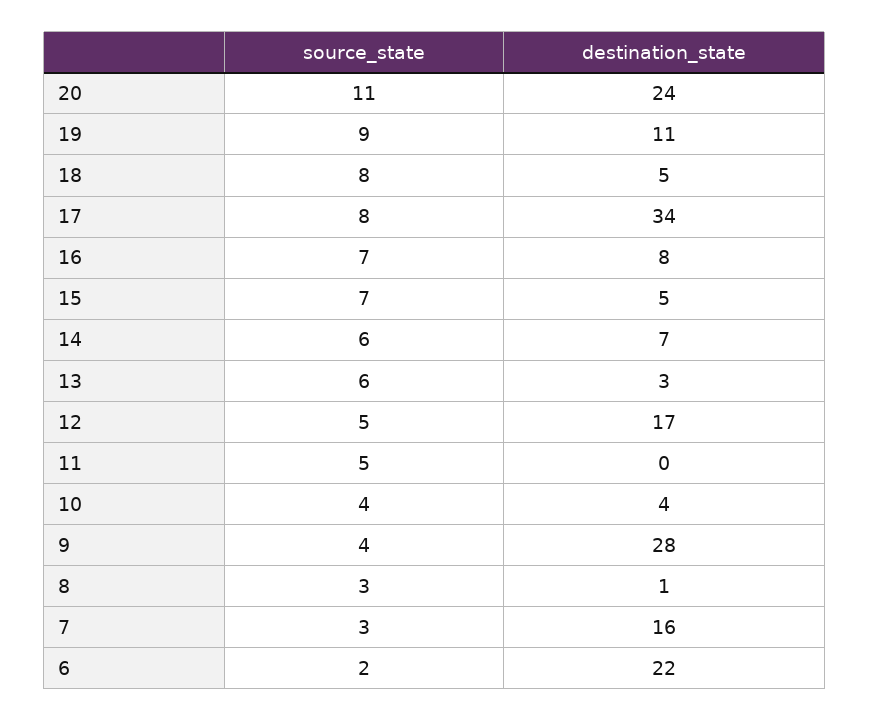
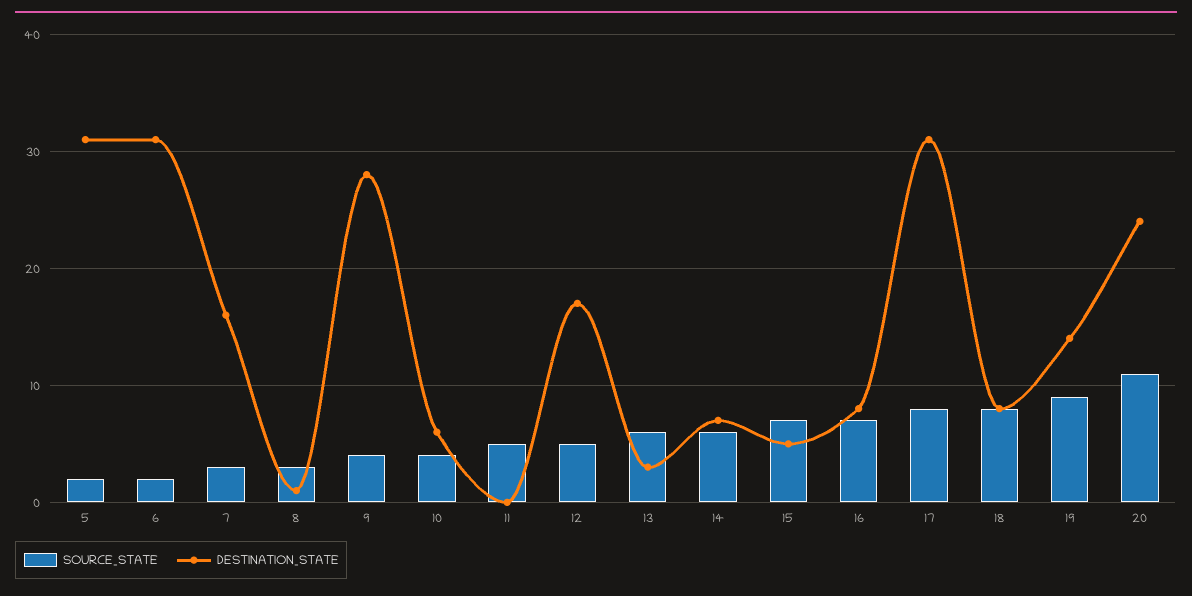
  {
    "source_state": {
      "20": 11,
      "19": 9,
      "18": 8,
      "17": 8,
      "16": 7,
      "15": 7,
      "14": 6,
      "13": 6,
      "12": 5,
      "11": 5,
      "10": 4,
      "9": 4,
      "8": 3,
      "7": 3,
-     "6": 2
+     "6": 2,
+     "5": 2
    },
    "destination_state": {
      "20": 24,
-     "19": 11,
+     "19": 14,
-     "18": 5,
+     "18": 8,
-     "17": 34,
+     "17": 31,
      "16": 8,
      "15": 5,
      "14": 7,
      "13": 3,
      "12": 17,
      "11": 0,
-     "10": 4,
+     "10": 6,
      "9": 28,
      "8": 1,
      "7": 16,
-     "6": 22
+     "6": 31,
+     "5": 31
    }
  }

